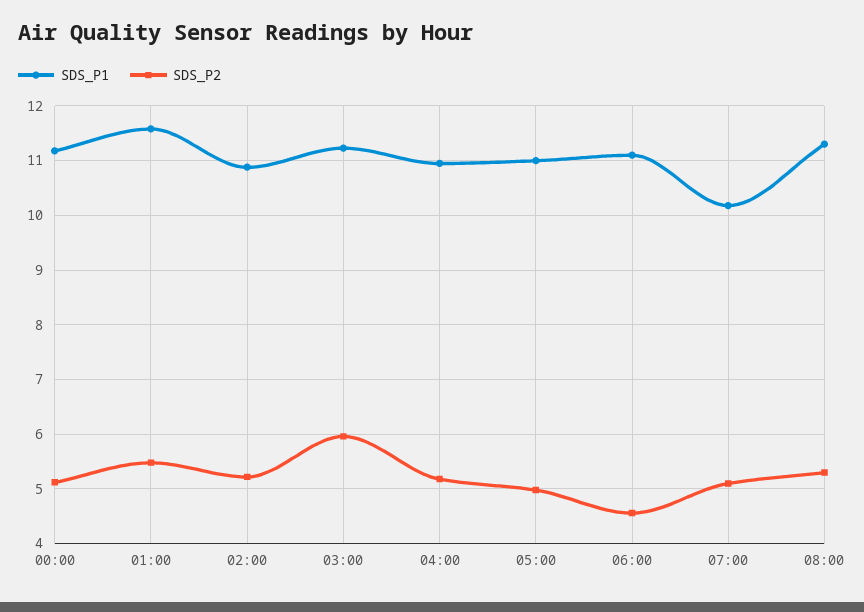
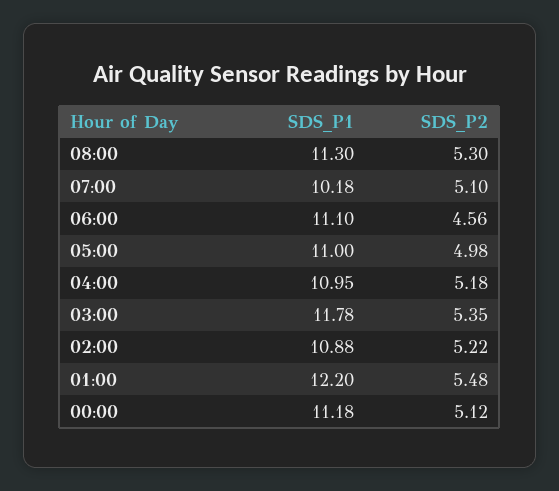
  {
    "SDS_P1": {
      "00:00": 11.18,
-     "01:00": 11.6,
+     "01:00": 12.2,
      "02:00": 10.88,
-     "03:00": 11.2,
+     "03:00": 11.78,
      "04:00": 10.95,
      "05:00": 11,
      "06:00": 11.1,
      "07:00": 10.18,
      "08:00": 11.3
    },
    "SDS_P2": {
      "00:00": 5.12,
      "01:00": 5.48,
      "02:00": 5.22,
-     "03:00": 6,
+     "03:00": 5.35,
      "04:00": 5.18,
      "05:00": 4.98,
      "06:00": 4.56,
      "07:00": 5.1,
      "08:00": 5.3
    }
  }

